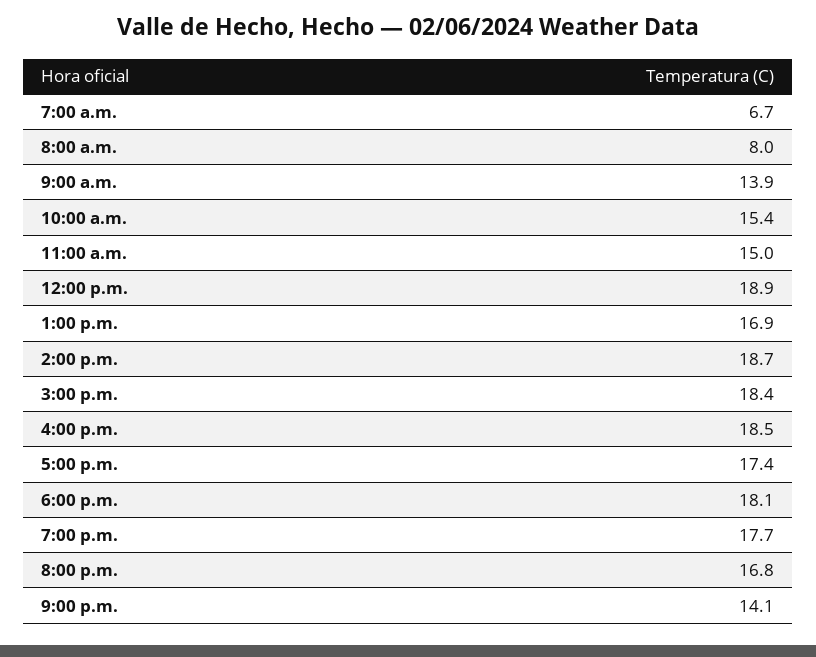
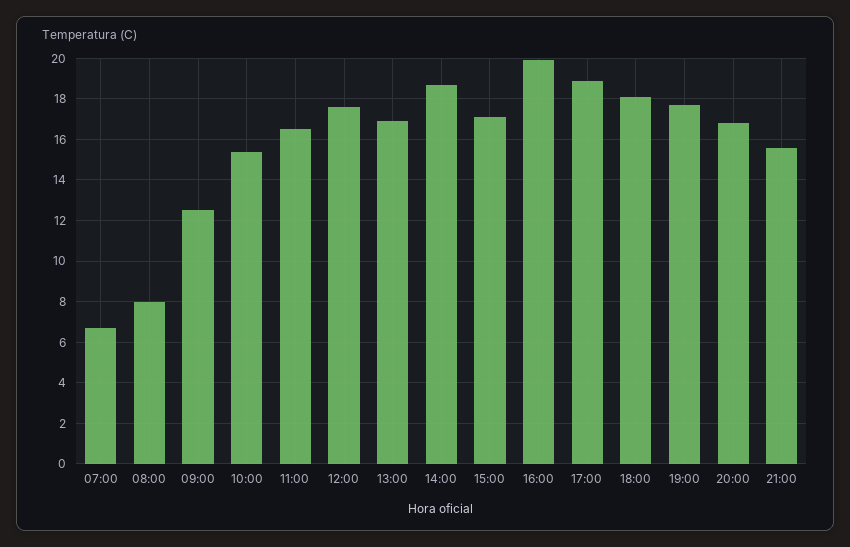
  {
    "7:00 a.m.": 6.7,
    "8:00 a.m.": 8,
-   "9:00 a.m.": 13.9,
+   "9:00 a.m.": 12.5,
    "10:00 a.m.": 15.4,
-   "11:00 a.m.": 15,
+   "11:00 a.m.": 16.5,
-   "12:00 p.m.": 18.9,
+   "12:00 p.m.": 17.5,
    "1:00 p.m.": 16.9,
    "2:00 p.m.": 18.7,
-   "3:00 p.m.": 18.4,
+   "3:00 p.m.": 17,
-   "4:00 p.m.": 18.5,
+   "4:00 p.m.": 20,
-   "5:00 p.m.": 17.4,
+   "5:00 p.m.": 19,
    "6:00 p.m.": 18.1,
    "7:00 p.m.": 17.7,
    "8:00 p.m.": 16.8,
-   "9:00 p.m.": 14.1
+   "9:00 p.m.": 15.5
  }

